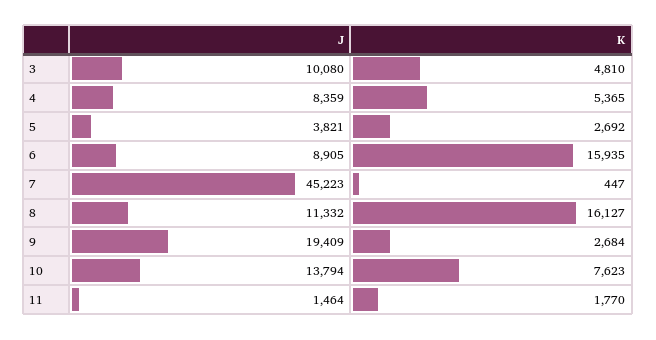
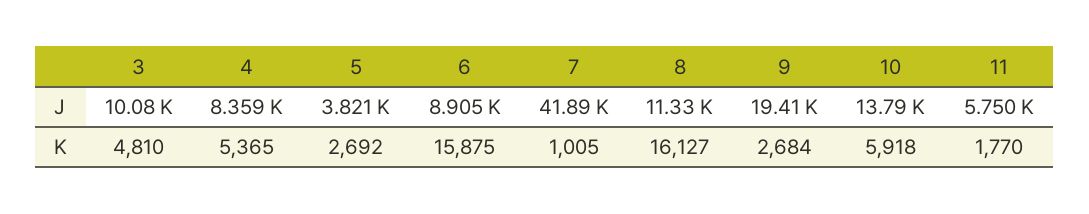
  {
    "J": {
      "3": 10080,
      "4": 8359,
      "5": 3821,
      "6": 8905,
-     "7": 45223,
+     "7": 41890,
      "8": 11332,
      "9": 19409,
      "10": 13794,
-     "11": 1464
+     "11": 5750
    },
    "K": {
      "3": 4810,
      "4": 5365,
      "5": 2692,
-     "6": 15935,
+     "6": 15875,
-     "7": 447,
+     "7": 1005,
      "8": 16127,
      "9": 2684,
-     "10": 7623,
+     "10": 5918,
      "11": 1770
    }
  }

